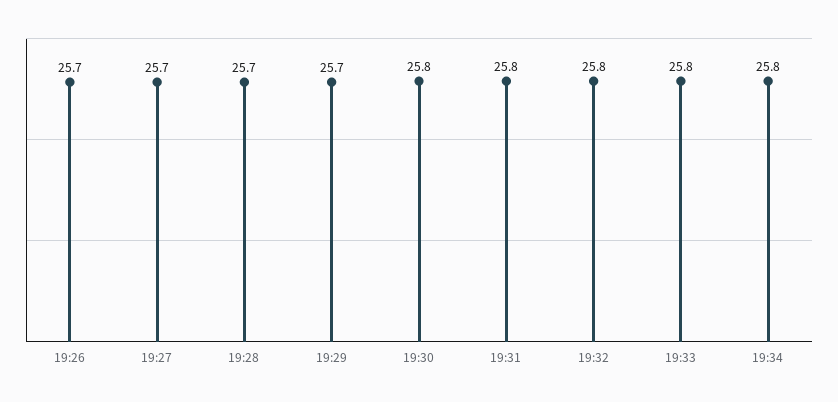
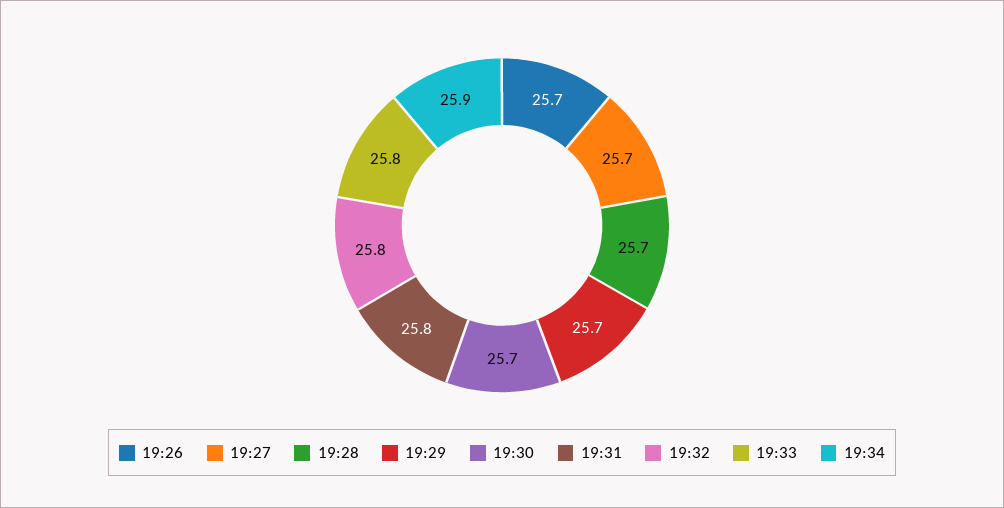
  {
    "19:26": 25.7,
    "19:27": 25.7,
    "19:28": 25.7,
    "19:29": 25.7,
-   "19:30": 25.8,
+   "19:30": 25.7,
    "19:31": 25.8,
    "19:32": 25.8,
    "19:33": 25.8,
-   "19:34": 25.8
+   "19:34": 25.9
  }

